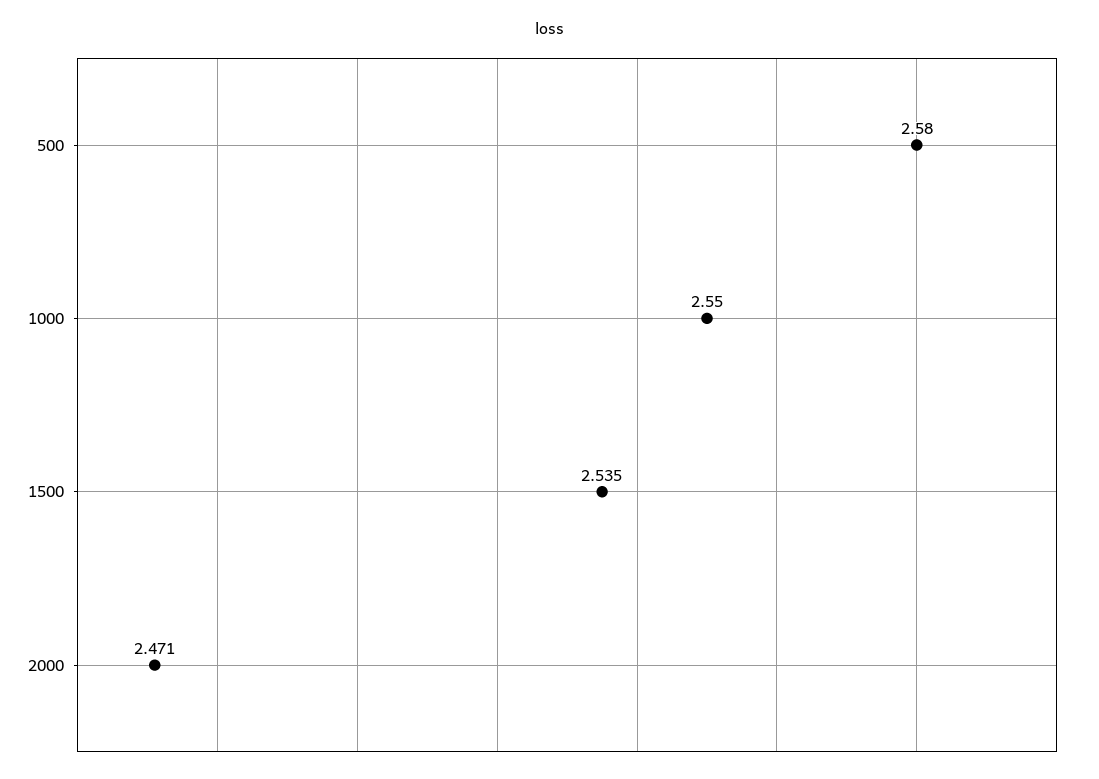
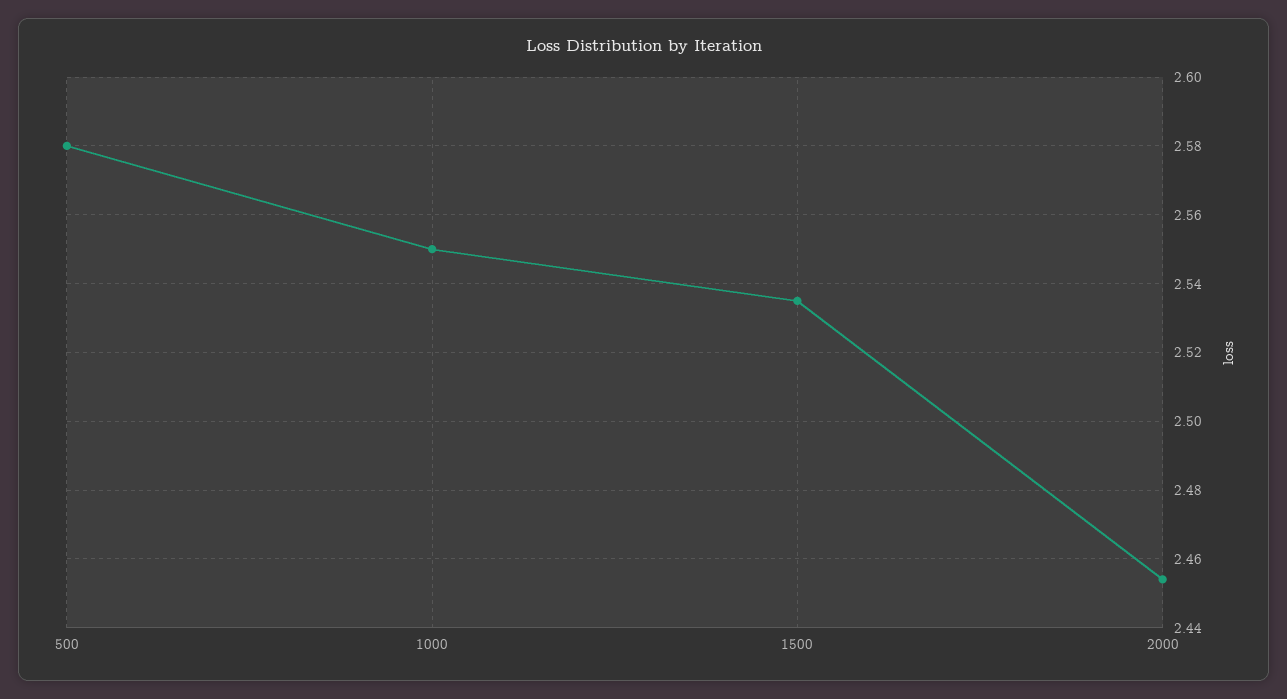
  {
    "500": 2.58,
    "1000": 2.55,
    "1500": 2.535,
-   "2000": 2.471
+   "2000": 2.455
  }

